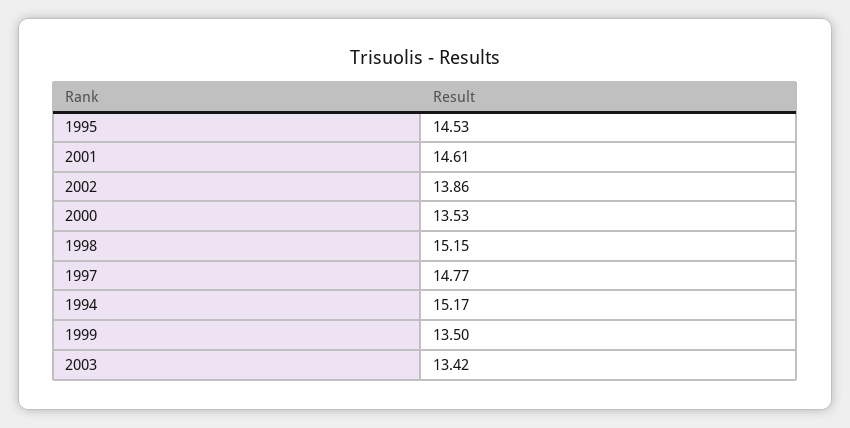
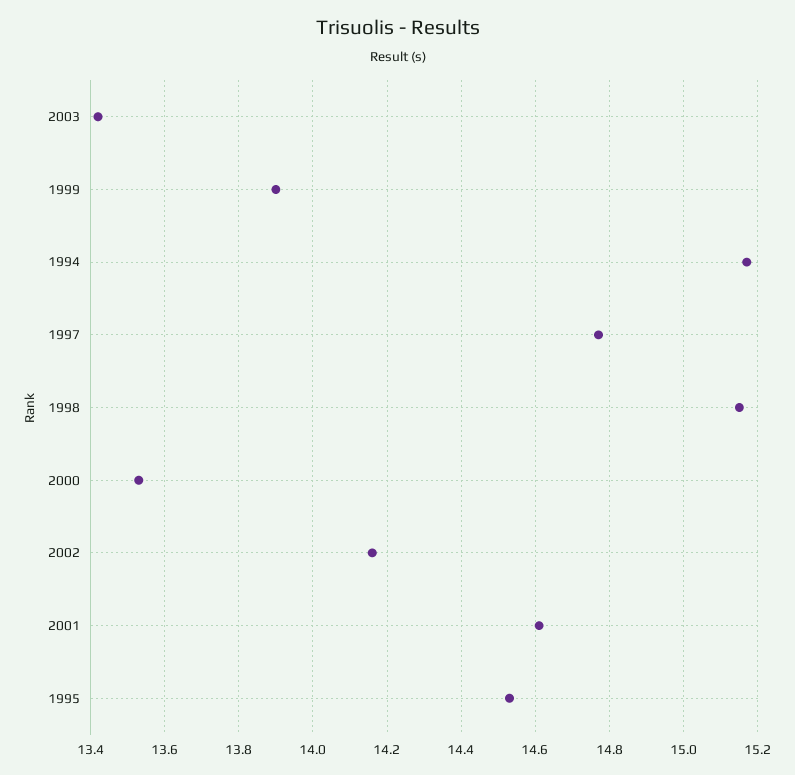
  {
    "1995": 14.53,
    "2001": 14.61,
-   "2002": 13.86,
+   "2002": 14.15,
    "2000": 13.53,
    "1998": 15.15,
    "1997": 14.77,
    "1994": 15.17,
-   "1999": 13.5,
+   "1999": 13.9,
    "2003": 13.42
  }

